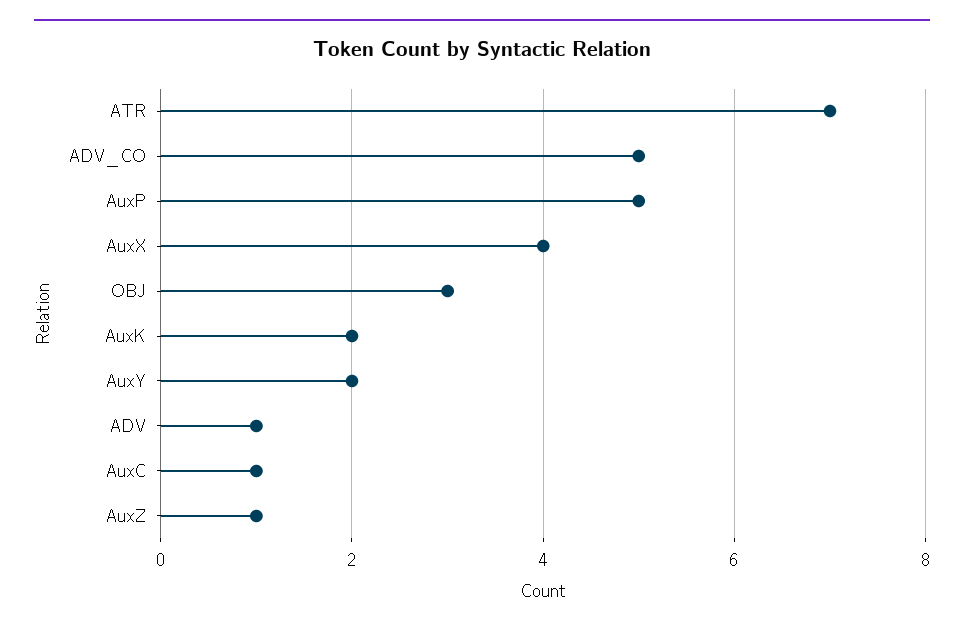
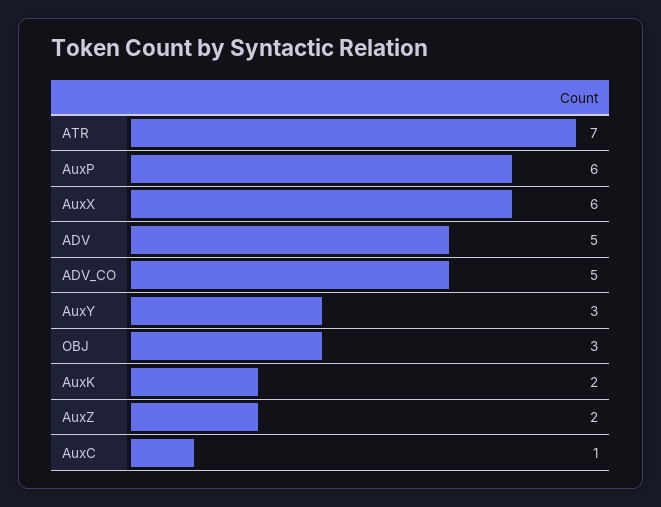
  {
    "ATR": 7,
    "ADV_CO": 5,
-   "AuxP": 5,
+   "AuxP": 6,
-   "AuxX": 4,
+   "AuxX": 6,
    "OBJ": 3,
    "AuxK": 2,
-   "AuxY": 2,
+   "AuxY": 3,
-   "ADV": 1,
+   "ADV": 5,
    "AuxC": 1,
-   "AuxZ": 1
+   "AuxZ": 2
  }

